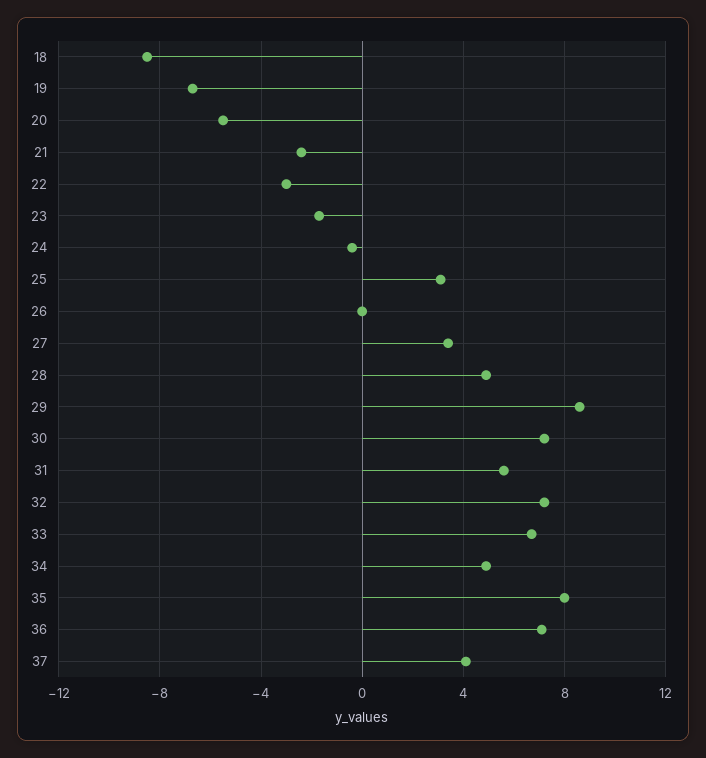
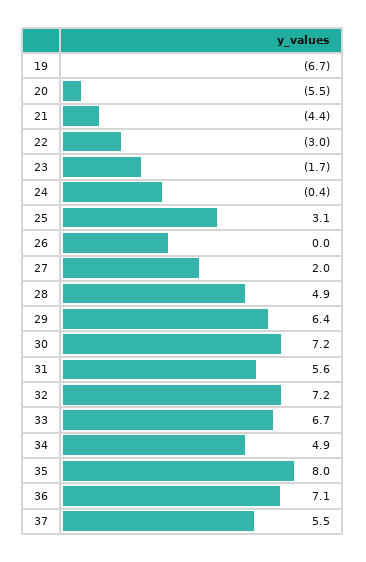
  {
-   "18": -8.5,
    "19": -6.7,
    "20": -5.5,
-   "21": -2.5,
+   "21": -4.4,
    "22": -3,
    "23": -1.7,
    "24": -0.4,
    "25": 3.1,
    "26": 0,
-   "27": 3.5,
+   "27": 2,
    "28": 4.9,
-   "29": 8.5,
+   "29": 6.4,
    "30": 7.2,
    "31": 5.6,
    "32": 7.2,
    "33": 6.7,
    "34": 4.9,
    "35": 8,
    "36": 7.1,
-   "37": 4
+   "37": 5.5
  }

